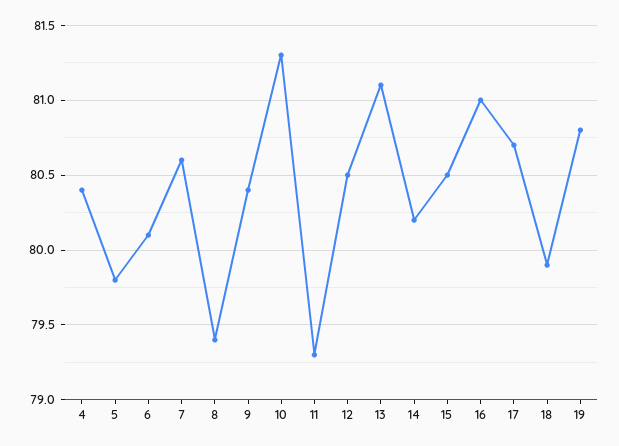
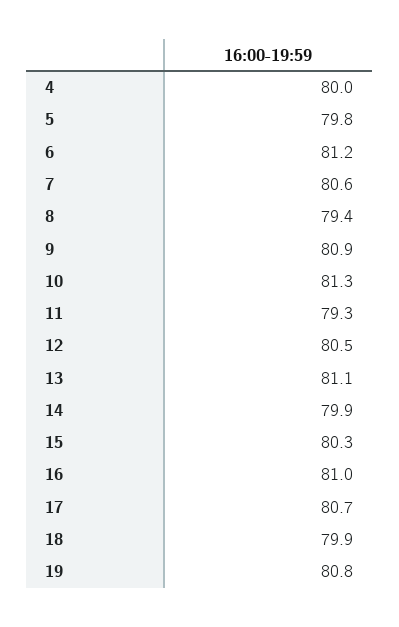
  {
-   "4": 80.4,
+   "4": 80,
    "5": 79.8,
-   "6": 80.1,
+   "6": 81.2,
    "7": 80.6,
    "8": 79.4,
-   "9": 80.4,
+   "9": 80.9,
    "10": 81.3,
    "11": 79.3,
    "12": 80.5,
    "13": 81.1,
-   "14": 80.2,
+   "14": 79.9,
-   "15": 80.5,
+   "15": 80.3,
    "16": 81,
    "17": 80.7,
    "18": 79.9,
    "19": 80.8
  }

